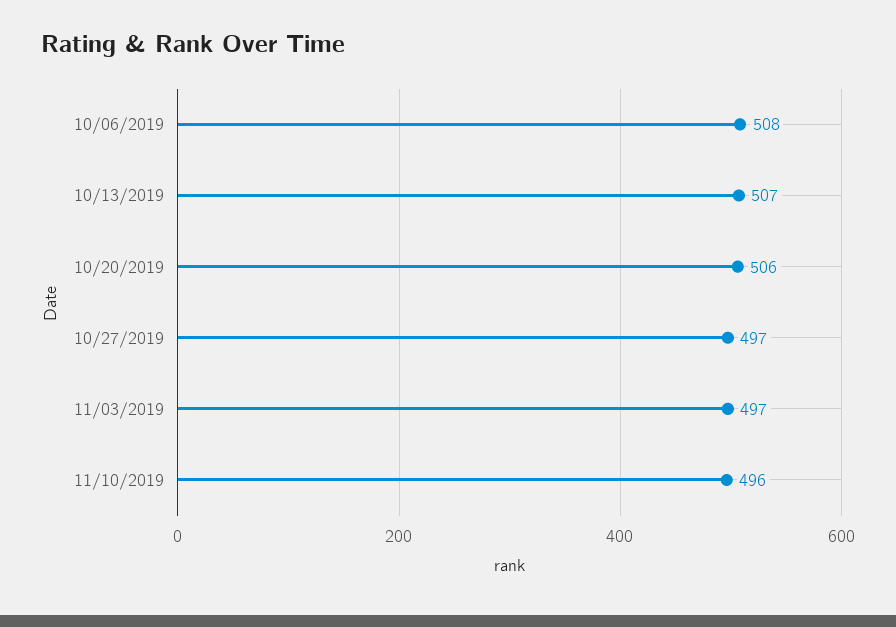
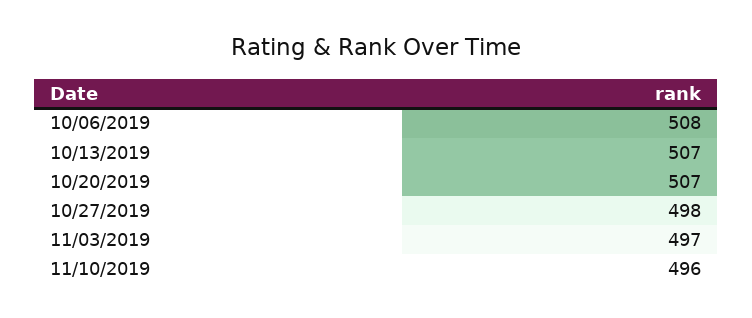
  {
    "10/06/2019": 508,
    "10/13/2019": 507,
-   "10/20/2019": 506,
+   "10/20/2019": 507,
-   "10/27/2019": 497,
+   "10/27/2019": 498,
    "11/03/2019": 497,
    "11/10/2019": 496
  }

